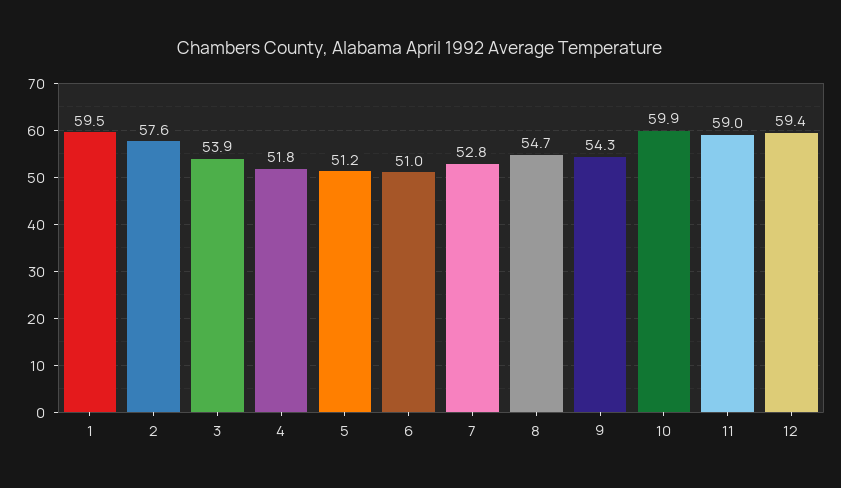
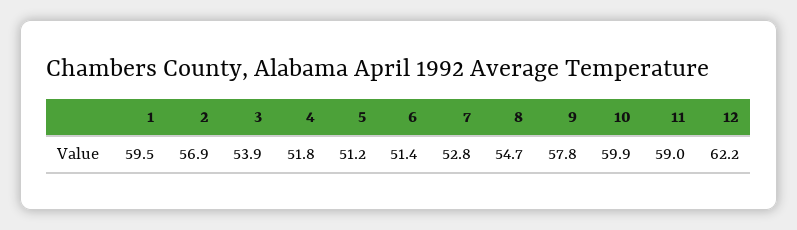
  {
    "1": 59.5,
-   "2": 57.6,
+   "2": 56.9,
    "3": 53.9,
    "4": 51.8,
    "5": 51.2,
-   "6": 51,
+   "6": 51.4,
    "7": 52.8,
    "8": 54.7,
-   "9": 54.3,
+   "9": 57.8,
    "10": 59.9,
    "11": 59,
-   "12": 59.4
+   "12": 62.2
  }

